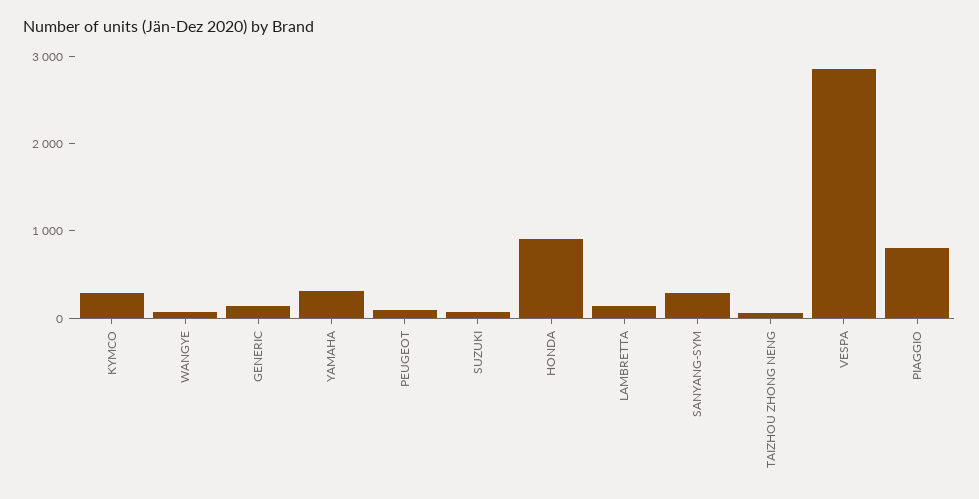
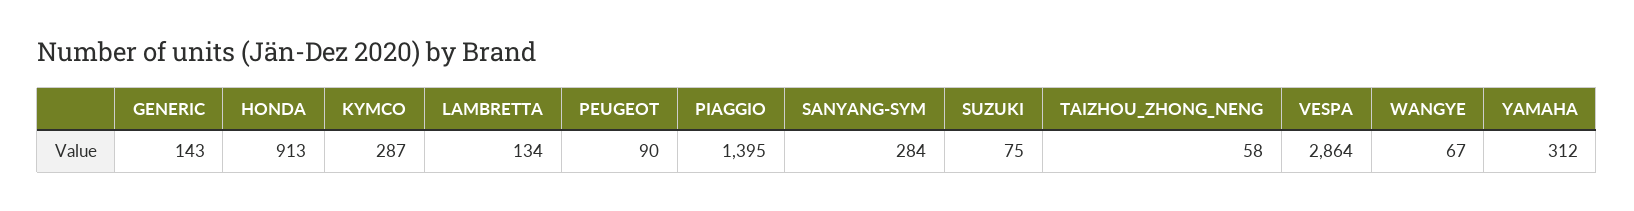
  {
    "KYMCO": 287,
    "WANGYE": 67,
    "GENERIC": 143,
    "YAMAHA": 312,
    "PEUGEOT": 90,
    "SUZUKI": 75,
    "HONDA": 913,
    "LAMBRETTA": 134,
    "SANYANG-SYM": 284,
    "TAIZHOU ZHONG NENG": 58,
    "VESPA": 2864,
-   "PIAGGIO": 800
+   "PIAGGIO": 1395
  }

